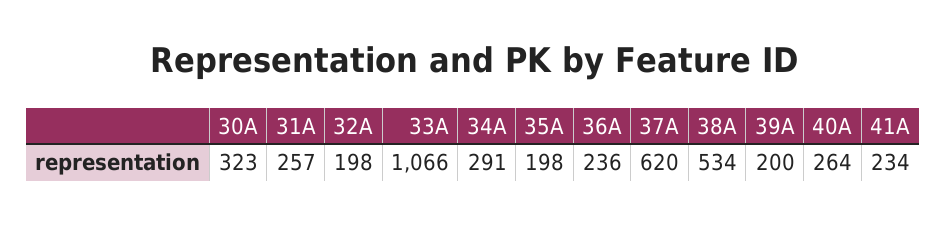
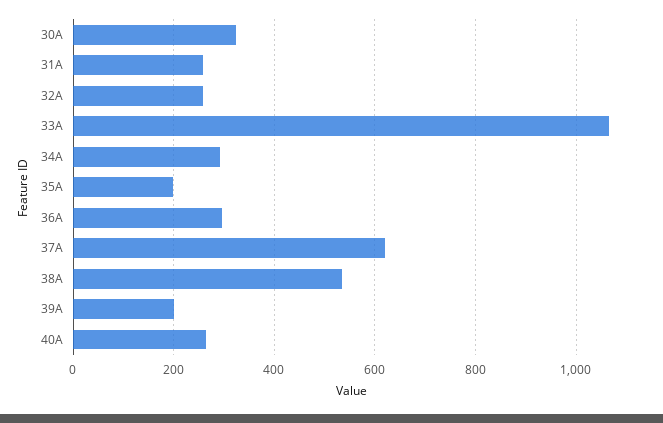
  {
    "30A": 323,
    "31A": 257,
-   "32A": 198,
+   "32A": 260,
    "33A": 1066,
    "34A": 291,
    "35A": 198,
-   "36A": 236,
+   "36A": 300,
    "37A": 620,
    "38A": 534,
    "39A": 200,
-   "40A": 264,
+   "40A": 264
-   "41A": 234
  }

